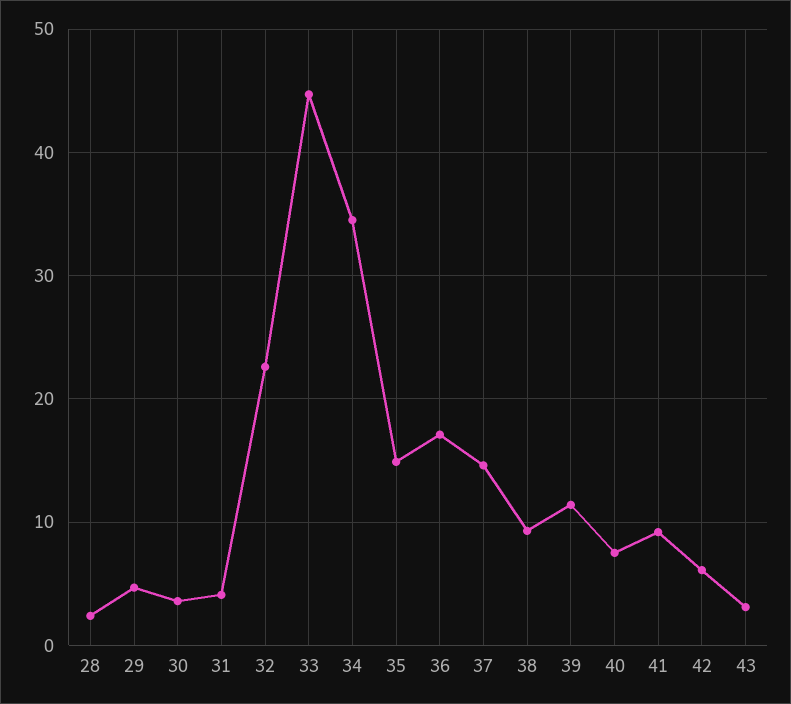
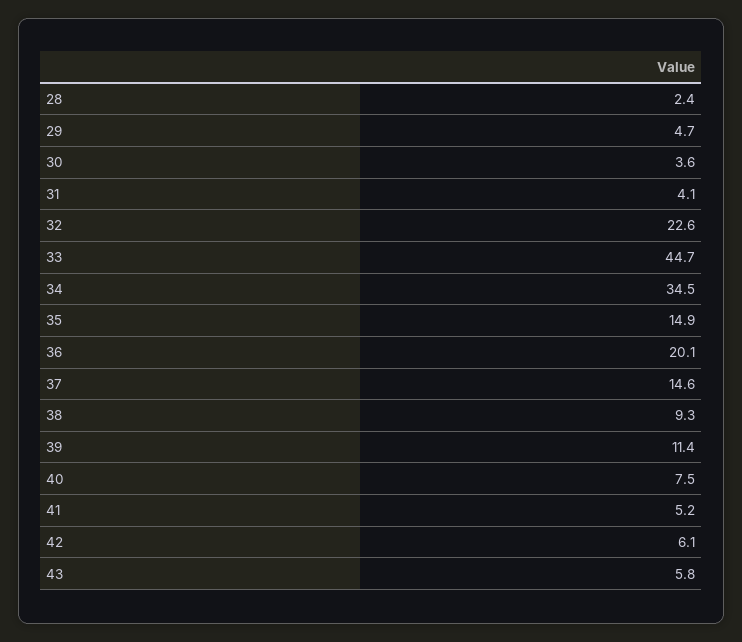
  {
    "28": 2.4,
    "29": 4.7,
    "30": 3.6,
    "31": 4.1,
    "32": 22.6,
    "33": 44.7,
    "34": 34.5,
    "35": 14.9,
-   "36": 17,
+   "36": 20.1,
    "37": 14.6,
    "38": 9.3,
    "39": 11.4,
    "40": 7.5,
-   "41": 9,
+   "41": 5.2,
    "42": 6.1,
-   "43": 3
+   "43": 5.8
  }

